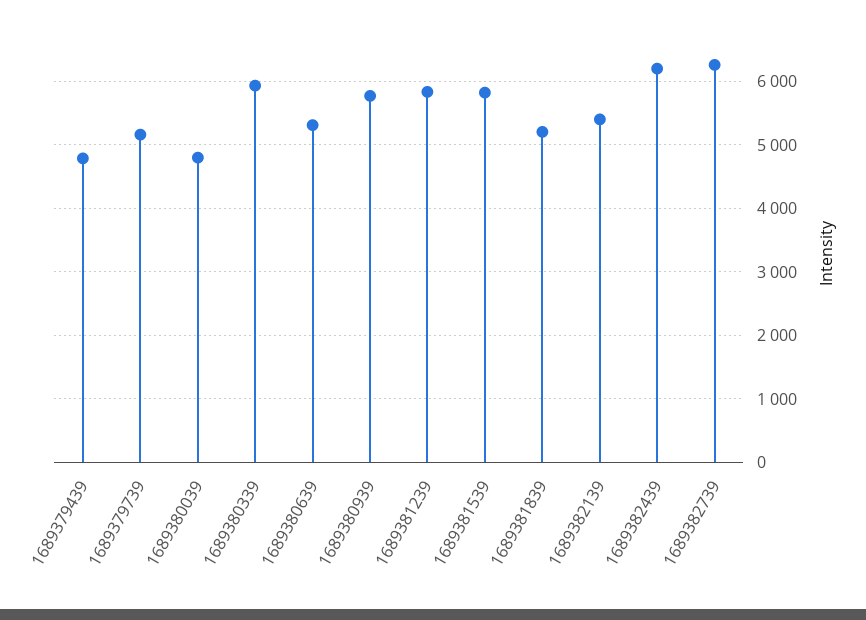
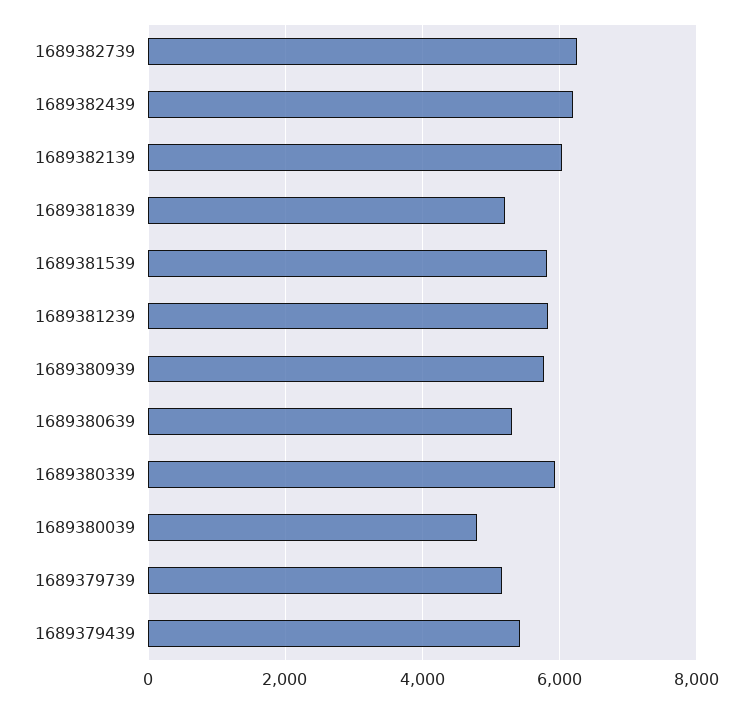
  {
-   "1689379439": 4800,
+   "1689379439": 5400,
    "1689379739": 5200,
    "1689380039": 4800,
    "1689380339": 5900,
    "1689380639": 5300,
    "1689380939": 5800,
    "1689381239": 5800,
    "1689381539": 5800,
    "1689381839": 5200,
-   "1689382139": 5400,
+   "1689382139": 6000,
    "1689382439": 6200,
    "1689382739": 6300
  }

